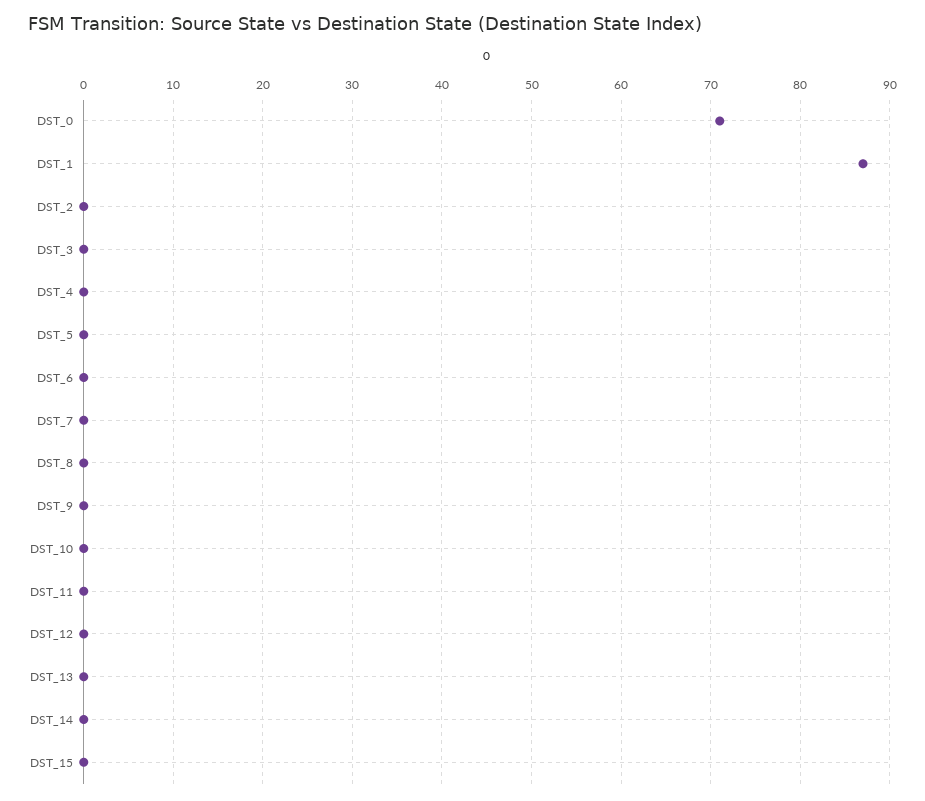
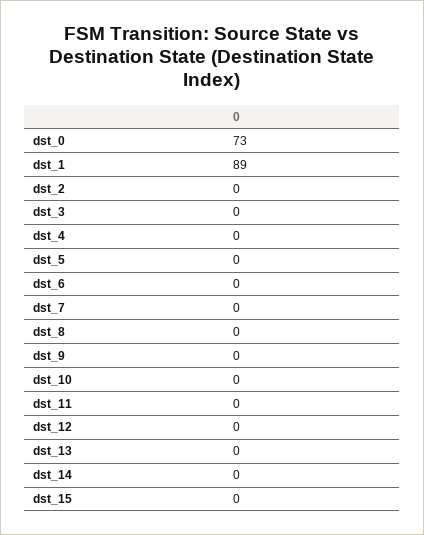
  {
-   "DST_0": 71,
+   "DST_0": 73,
-   "DST_1": 87,
+   "DST_1": 89,
    "DST_2": 0,
    "DST_3": 0,
    "DST_4": 0,
    "DST_5": 0,
    "DST_6": 0,
    "DST_7": 0,
    "DST_8": 0,
    "DST_9": 0,
    "DST_10": 0,
    "DST_11": 0,
    "DST_12": 0,
    "DST_13": 0,
    "DST_14": 0,
    "DST_15": 0
  }

